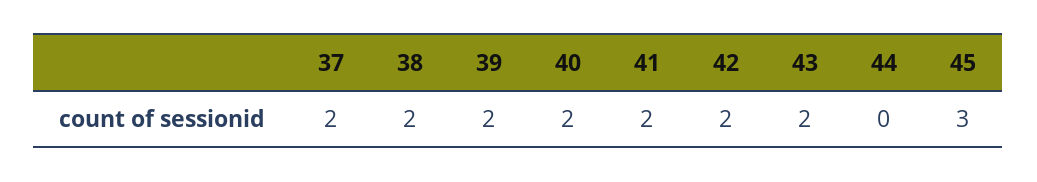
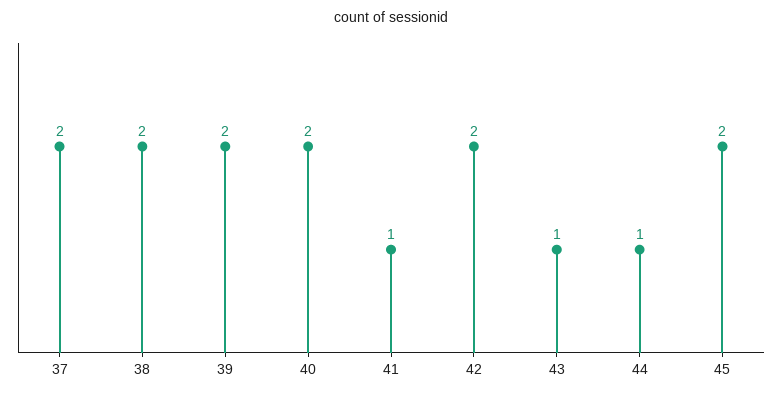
  {
    "37": 2,
    "38": 2,
    "39": 2,
    "40": 2,
-   "41": 2,
+   "41": 1,
    "42": 2,
-   "43": 2,
+   "43": 1,
-   "44": 0,
+   "44": 1,
-   "45": 3
+   "45": 2
  }

